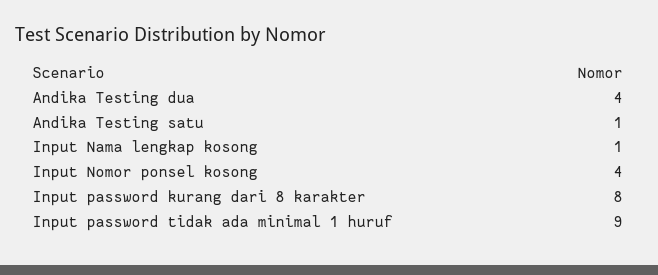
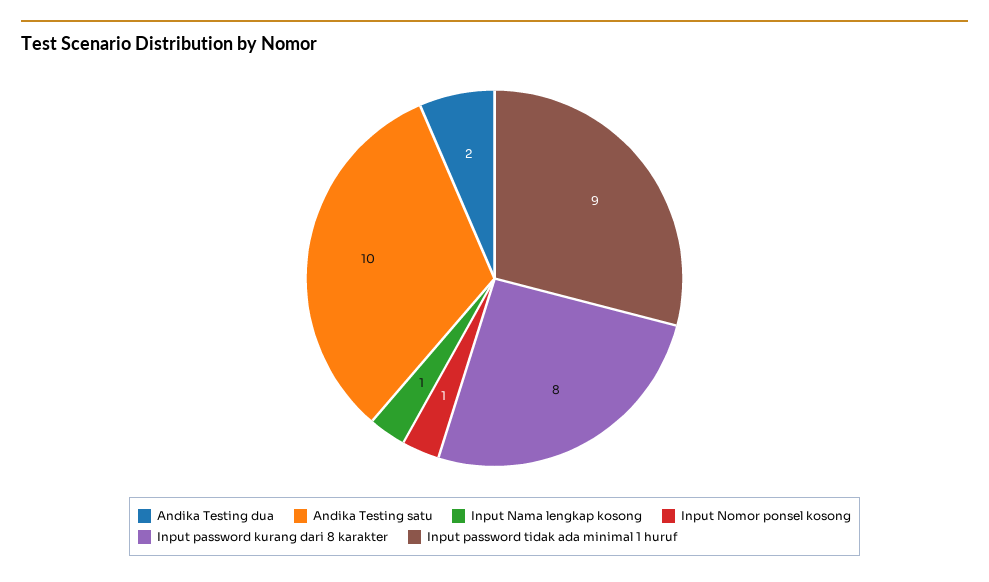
  {
-   "Andika Testing dua": 4,
+   "Andika Testing dua": 2,
-   "Andika Testing satu": 1,
+   "Andika Testing satu": 10,
    "Input Nama lengkap kosong": 1,
-   "Input Nomor ponsel kosong": 4,
+   "Input Nomor ponsel kosong": 1,
    "Input password kurang dari 8 karakter": 8,
    "Input password tidak ada minimal 1 huruf": 9
  }

